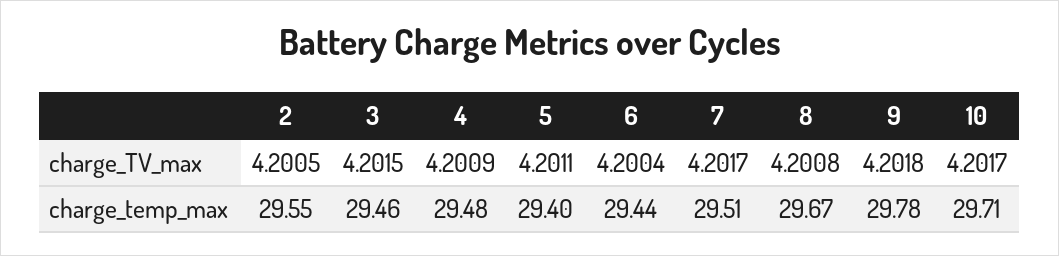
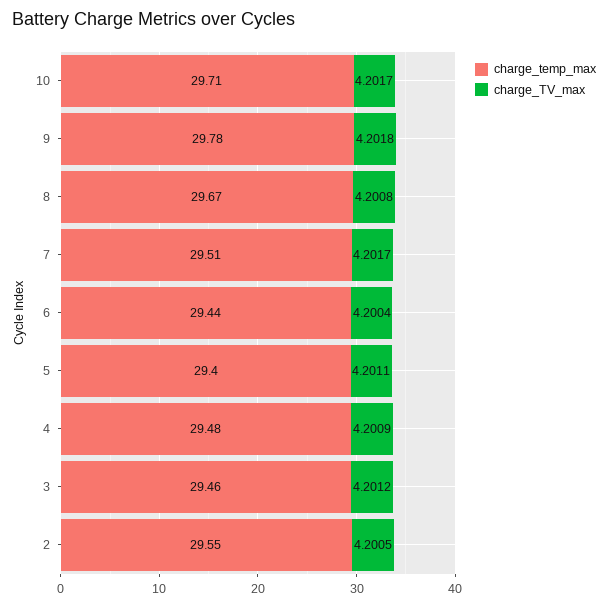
  {
    "charge_TV_max": {
      "2": 4.2005,
-     "3": 4.2015,
+     "3": 4.2012,
      "4": 4.2009,
      "5": 4.2011,
      "6": 4.2004,
      "7": 4.2017,
      "8": 4.2008,
      "9": 4.2018,
      "10": 4.2017
    },
    "charge_temp_max": {
      "2": 29.55,
      "3": 29.46,
      "4": 29.48,
      "5": 29.4,
      "6": 29.44,
      "7": 29.51,
      "8": 29.67,
      "9": 29.78,
      "10": 29.71
    }
  }

